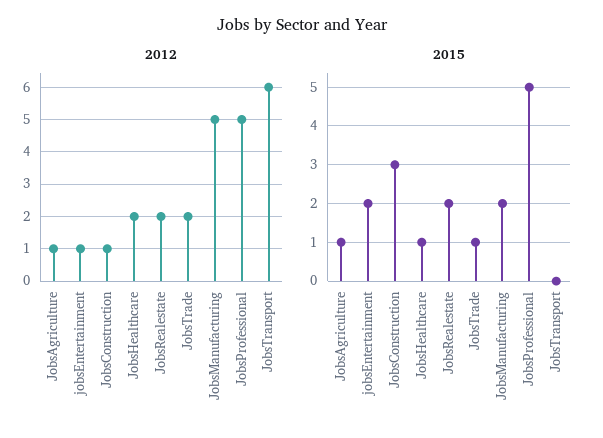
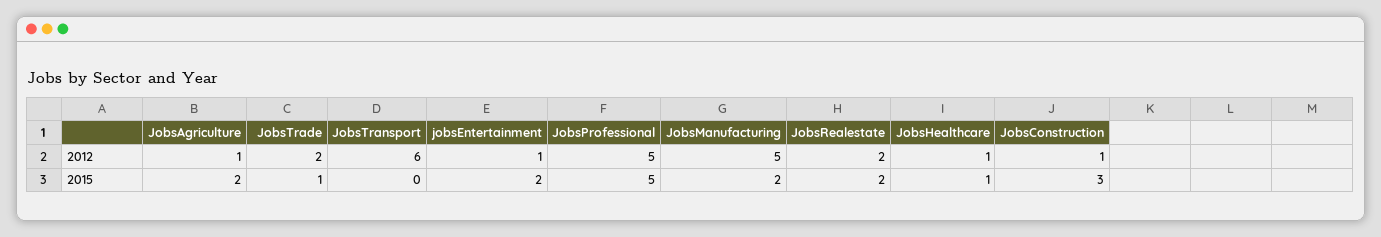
  {
    "2012": {
      "JobsAgriculture": 1,
      "jobsEntertainment": 1,
      "JobsConstruction": 1,
-     "JobsHealthcare": 2,
+     "JobsHealthcare": 1,
      "JobsRealestate": 2,
      "JobsTrade": 2,
      "JobsManufacturing": 5,
      "JobsProfessional": 5,
      "JobsTransport": 6
    },
    "2015": {
-     "JobsAgriculture": 1,
+     "JobsAgriculture": 2,
      "jobsEntertainment": 2,
      "JobsConstruction": 3,
      "JobsHealthcare": 1,
      "JobsRealestate": 2,
      "JobsTrade": 1,
      "JobsManufacturing": 2,
      "JobsProfessional": 5,
      "JobsTransport": 0
    }
  }

